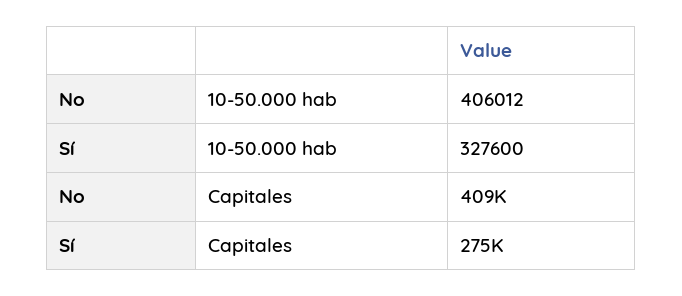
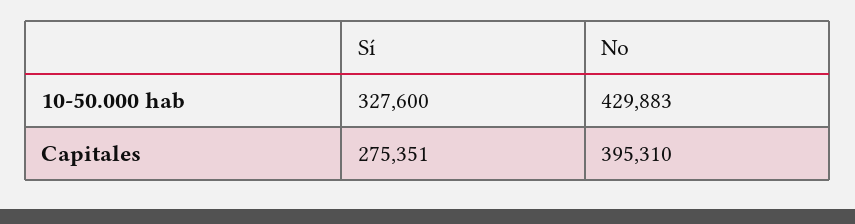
  {
    "No": {
-     "10-50.000 hab": 406012,
+     "10-50.000 hab": 429883,
-     "Capitales": 409000
+     "Capitales": 395310
    },
    "Sí": {
      "10-50.000 hab": 327600,
      "Capitales": 275351
    }
  }

